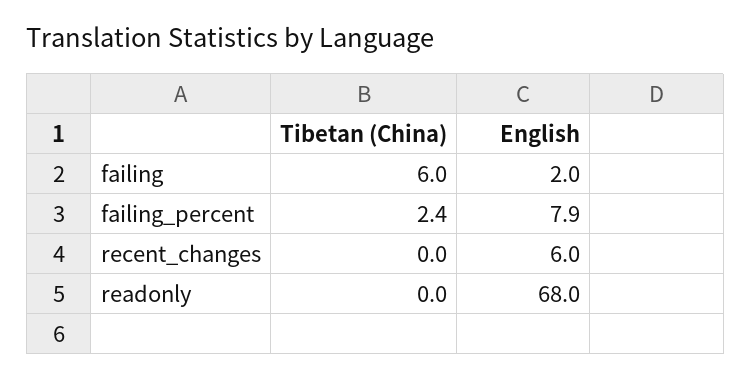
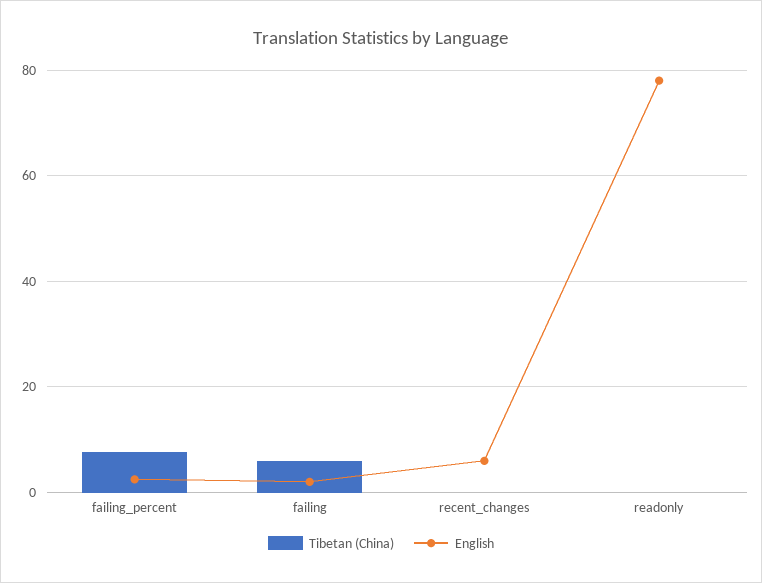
  {
    "Tibetan (China)": {
      "failing": 6,
-     "failing_percent": 2.4,
+     "failing_percent": 8,
      "recent_changes": 0,
      "readonly": 0
    },
    "English": {
      "failing": 2,
-     "failing_percent": 7.9,
+     "failing_percent": 2,
      "recent_changes": 6,
-     "readonly": 68
+     "readonly": 78
    }
  }

